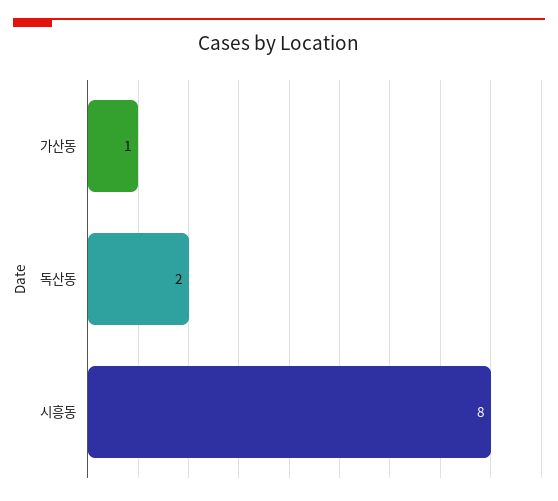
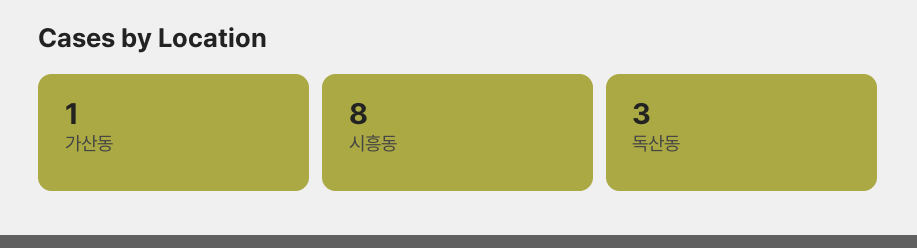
  {
    "가산동": 1,
-   "독산동": 2,
+   "독산동": 3,
    "시흥동": 8
  }

